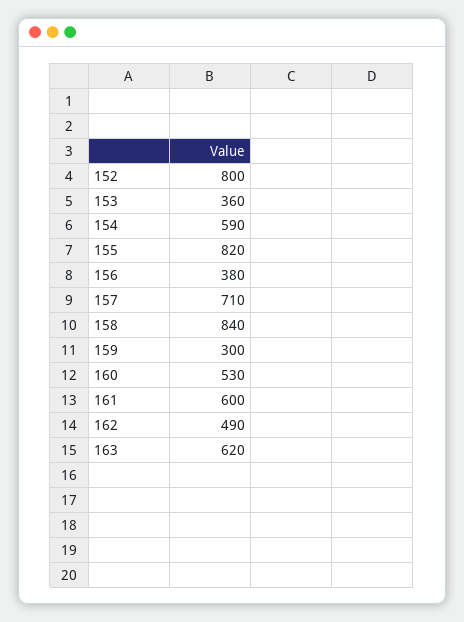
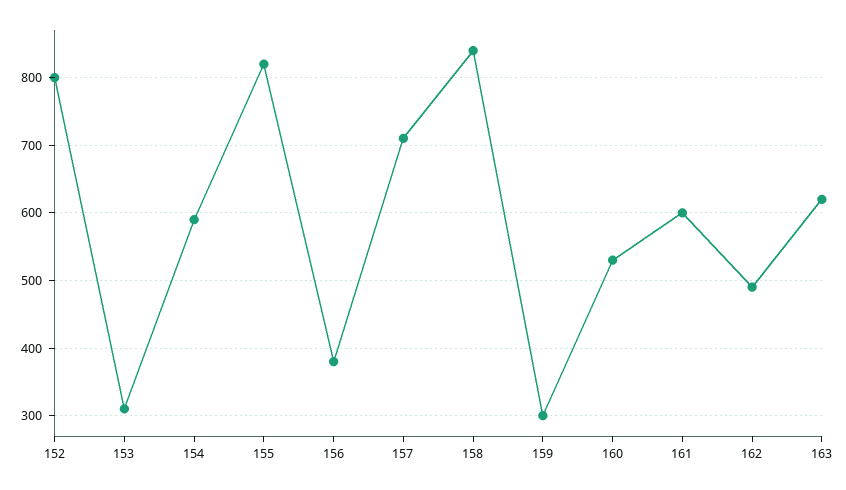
  {
    "152": 800,
-   "153": 360,
+   "153": 310,
    "154": 590,
    "155": 820,
    "156": 380,
    "157": 710,
    "158": 840,
    "159": 300,
    "160": 530,
    "161": 600,
    "162": 490,
    "163": 620
  }

